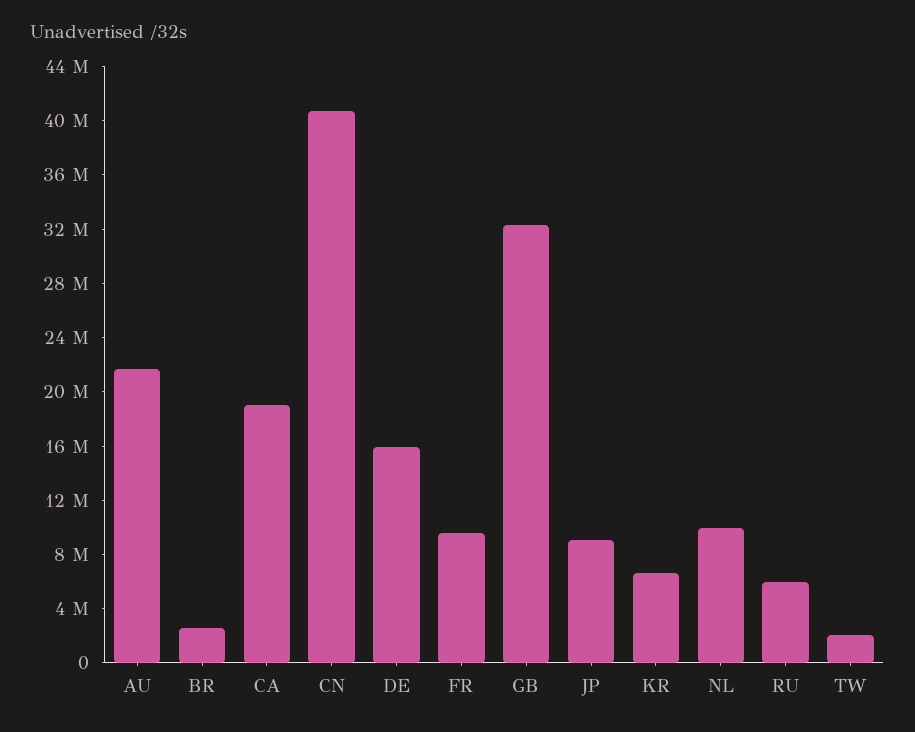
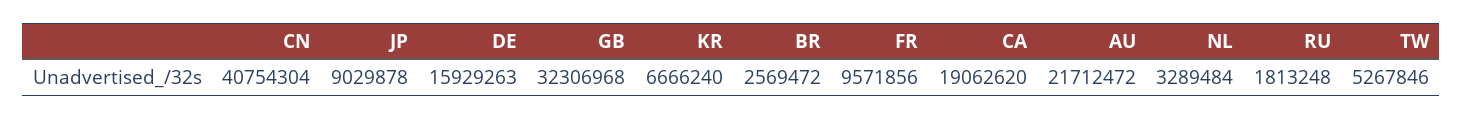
  {
    "AU": 21712472,
    "BR": 2569472,
    "CA": 19062620,
    "CN": 40754304,
    "DE": 15929263,
    "FR": 9571856,
    "GB": 32306968,
    "JP": 9029878,
    "KR": 6666240,
-   "NL": 10000000,
+   "NL": 3289484,
-   "RU": 6000000,
+   "RU": 1813248,
-   "TW": 2000000
+   "TW": 5267846
  }

